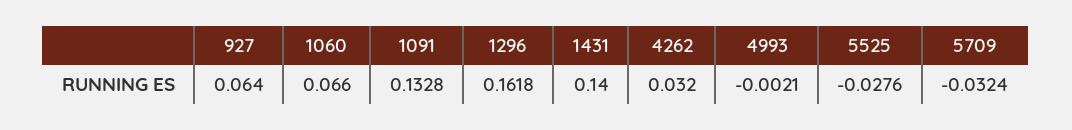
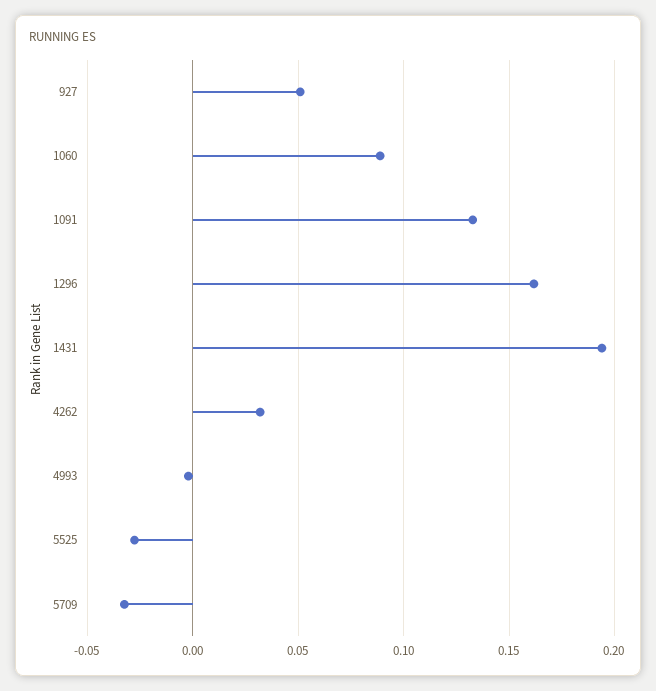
  {
-   "927": 0.064,
+   "927": 0.05,
-   "1060": 0.066,
+   "1060": 0.09,
    "1091": 0.1328,
    "1296": 0.1618,
-   "1431": 0.14,
+   "1431": 0.195,
    "4262": 0.032,
    "4993": -0.0021,
    "5525": -0.0276,
    "5709": -0.0324
  }

